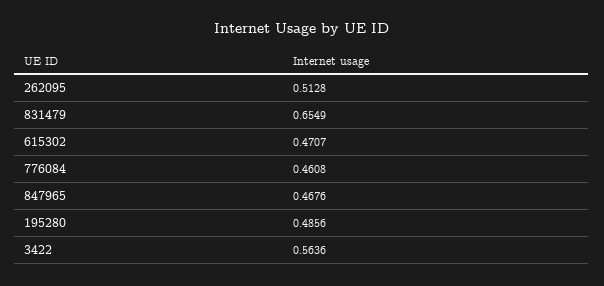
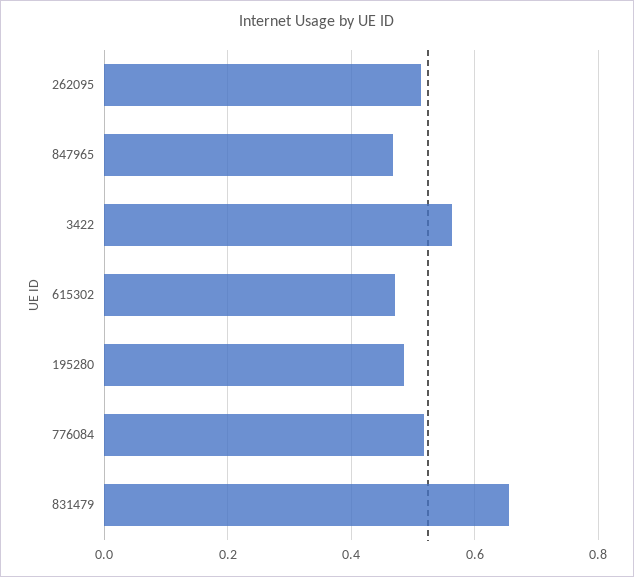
  {
    "262095": 0.5128,
    "831479": 0.6549,
    "615302": 0.4707,
-   "776084": 0.4608,
+   "776084": 0.52,
    "847965": 0.4676,
    "195280": 0.4856,
    "3422": 0.5636
  }

